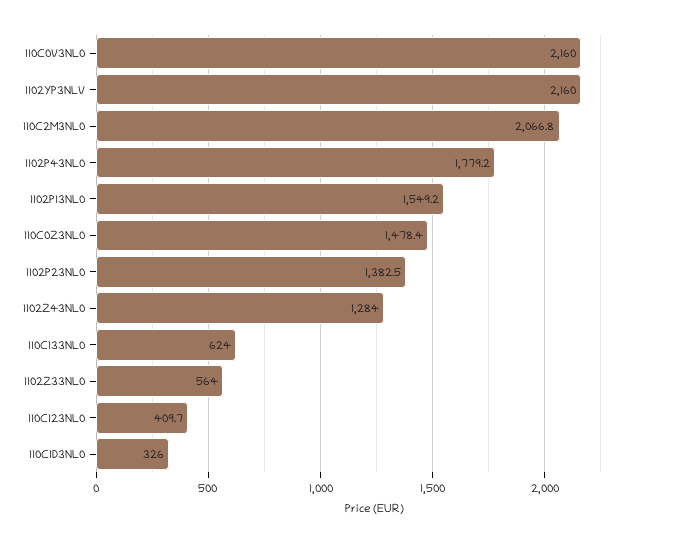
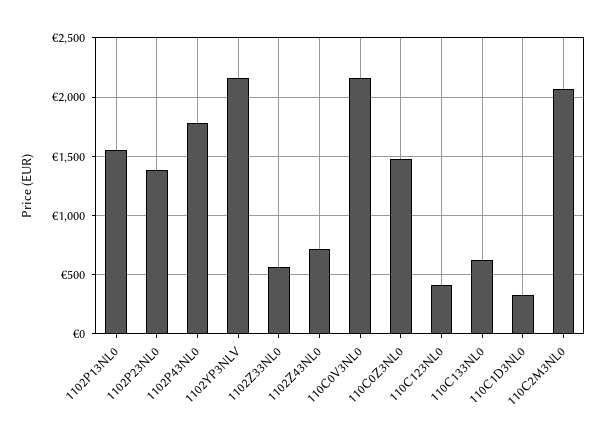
  {
    "110C0V3NL0": 2160,
    "1102YP3NLV": 2160,
    "110C2M3NL0": 2066.8,
    "1102P43NL0": 1779.2,
    "1102P13NL0": 1549.2,
    "110C0Z3NL0": 1478.4,
    "1102P23NL0": 1382.5,
-   "1102Z43NL0": 1284,
+   "1102Z43NL0": 700,
    "110C133NL0": 624,
    "1102Z33NL0": 564,
    "110C123NL0": 409.7,
    "110C1D3NL0": 326
  }

